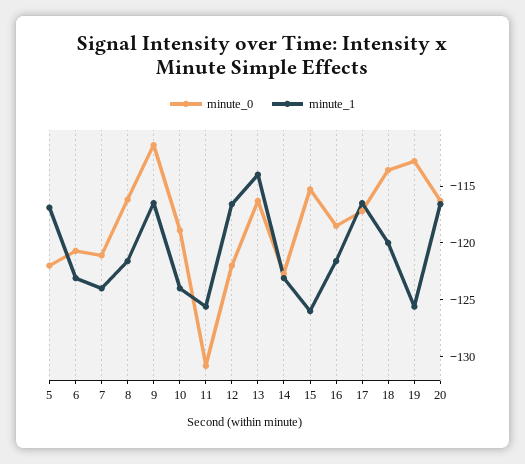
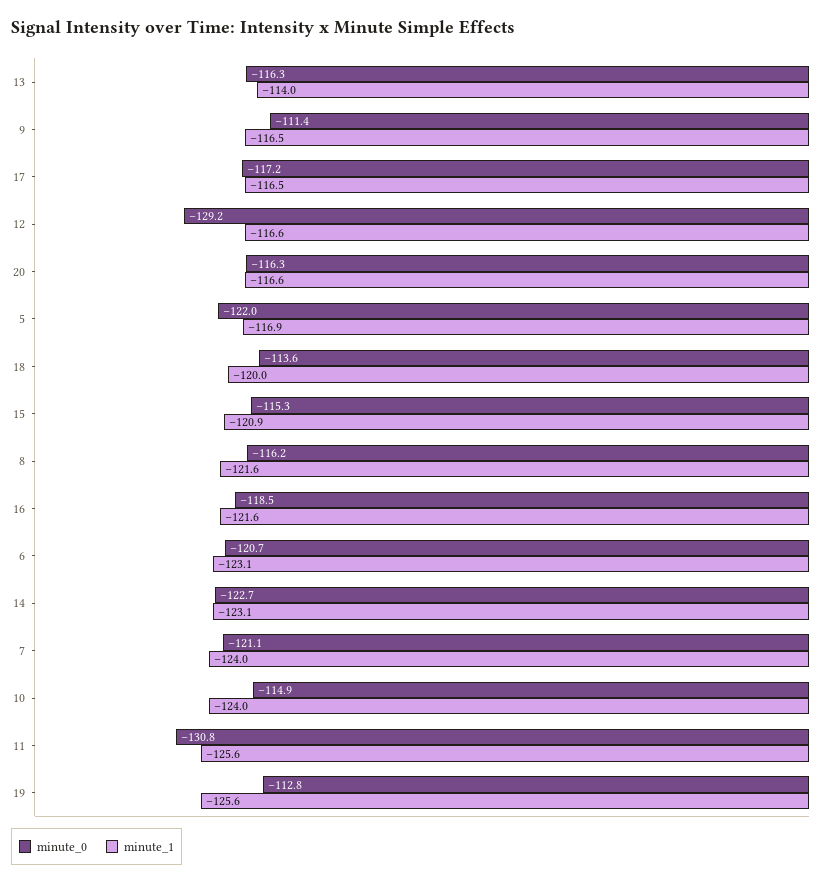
  {
    "minute_0": {
      "5": -122,
      "6": -120.7,
      "7": -121.1,
      "8": -116.2,
      "9": -111.4,
-     "10": -119,
+     "10": -114.9,
      "11": -130.8,
-     "12": -122,
+     "12": -129.2,
      "13": -116.3,
      "14": -122.7,
      "15": -115.3,
      "16": -118.5,
      "17": -117.2,
      "18": -113.6,
      "19": -112.8,
      "20": -116.3
    },
    "minute_1": {
      "5": -116.9,
      "6": -123.1,
      "7": -124,
      "8": -121.6,
      "9": -116.5,
      "10": -124,
      "11": -125.6,
      "12": -116.6,
      "13": -114,
      "14": -123.1,
-     "15": -126,
+     "15": -120.9,
      "16": -121.6,
      "17": -116.5,
      "18": -120,
      "19": -125.6,
      "20": -116.6
    }
  }

